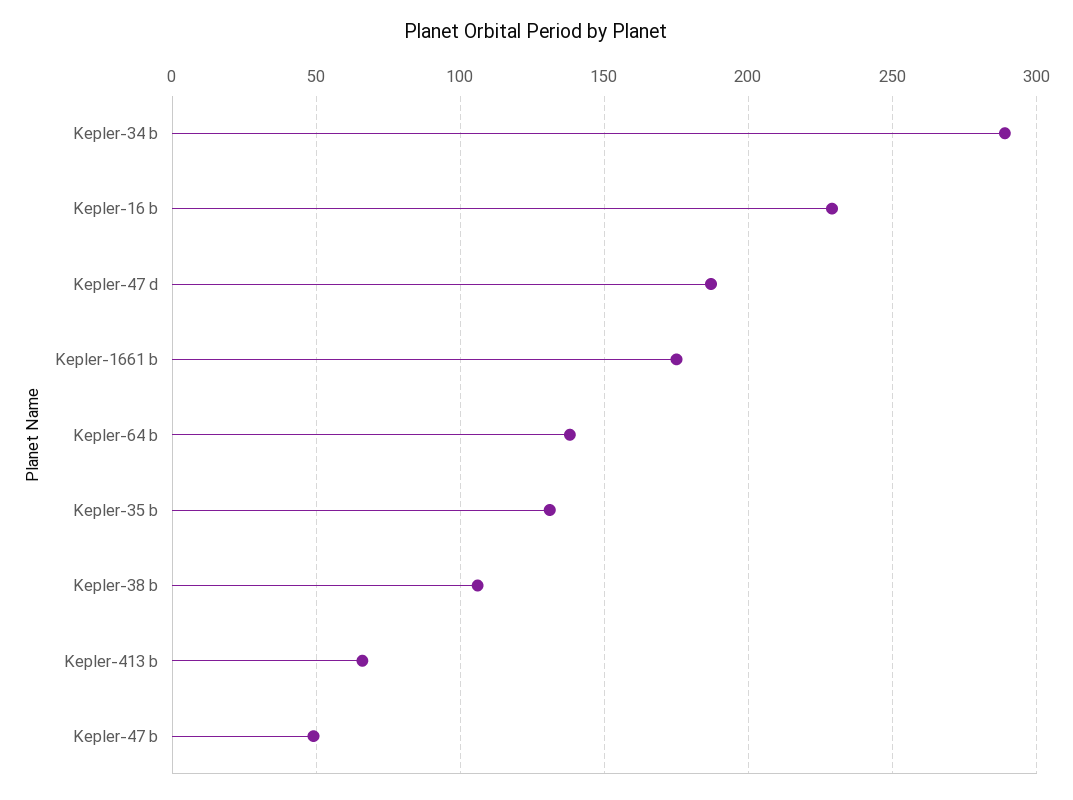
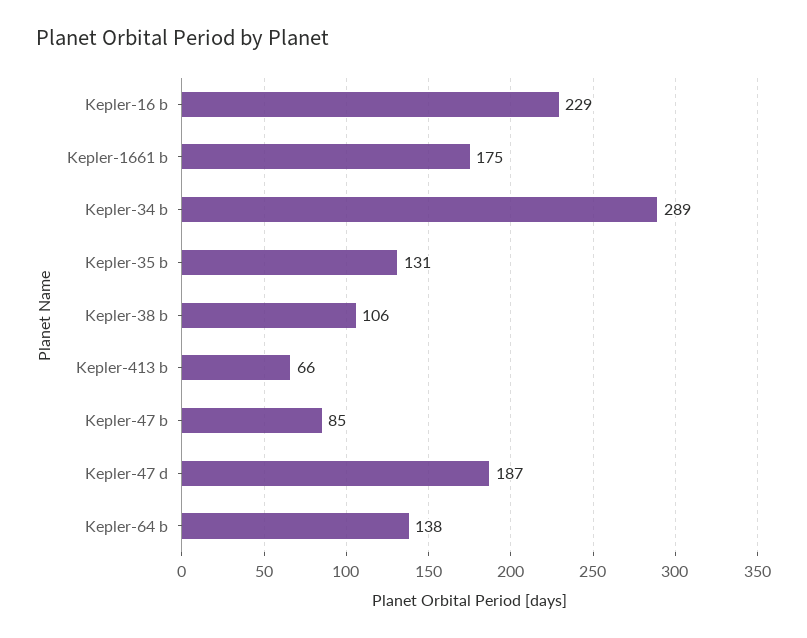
  {
    "Kepler-34 b": 289,
    "Kepler-16 b": 229,
    "Kepler-47 d": 187,
    "Kepler-1661 b": 175,
    "Kepler-64 b": 138,
    "Kepler-35 b": 131,
    "Kepler-38 b": 106,
    "Kepler-413 b": 66,
-   "Kepler-47 b": 50
+   "Kepler-47 b": 85
  }

